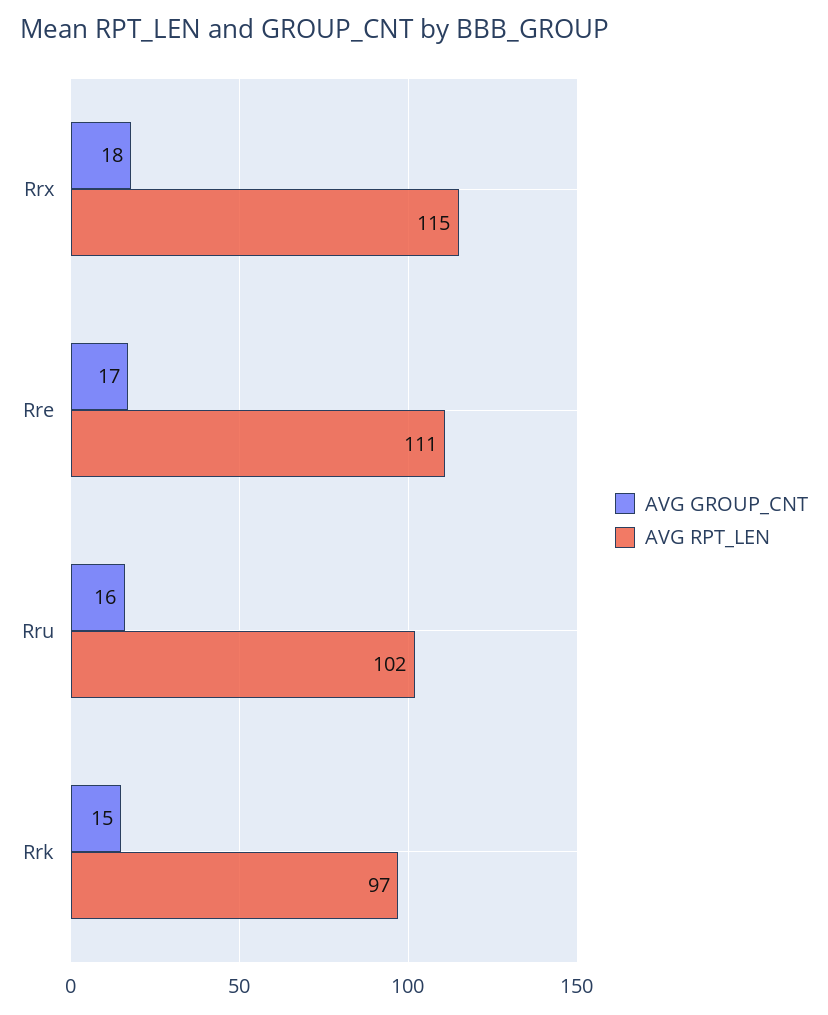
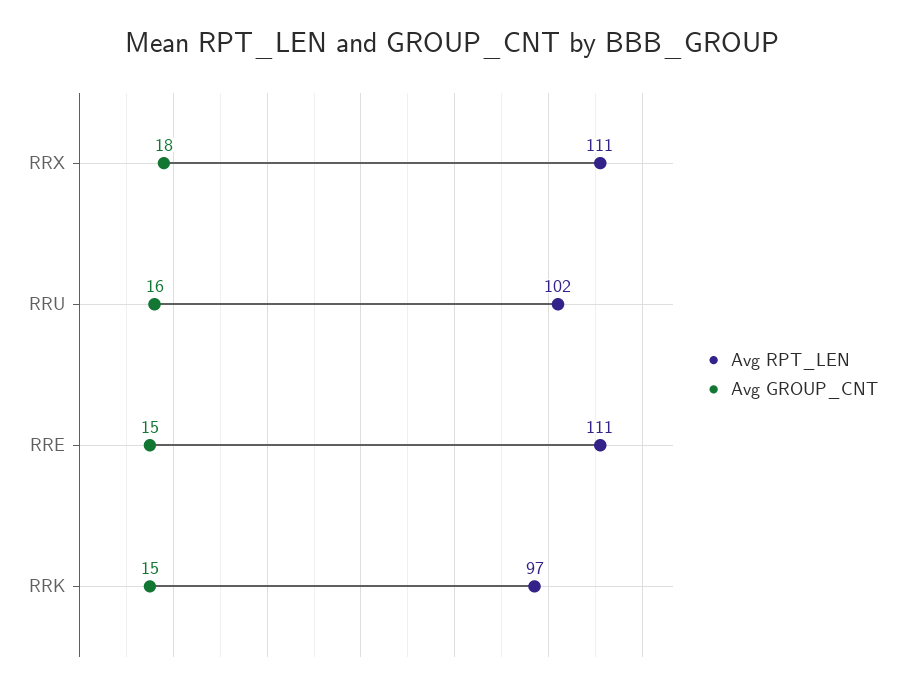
  {
    "AVG GROUP_CNT": {
      "Rrx": 18,
-     "Rre": 17,
+     "Rre": 15,
      "Rru": 16,
      "Rrk": 15
    },
    "AVG RPT_LEN": {
-     "Rrx": 115,
+     "Rrx": 111,
      "Rre": 111,
      "Rru": 102,
      "Rrk": 97
    }
  }

